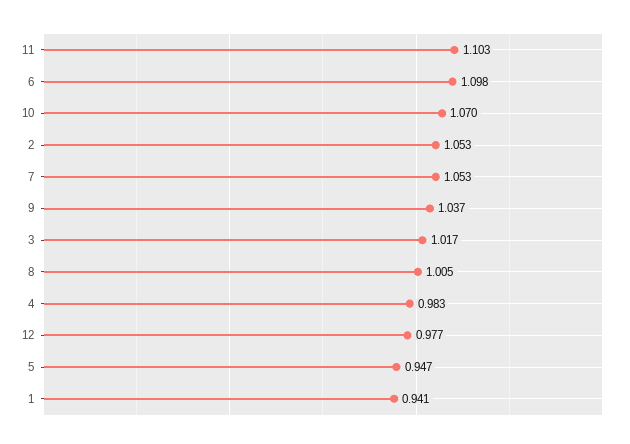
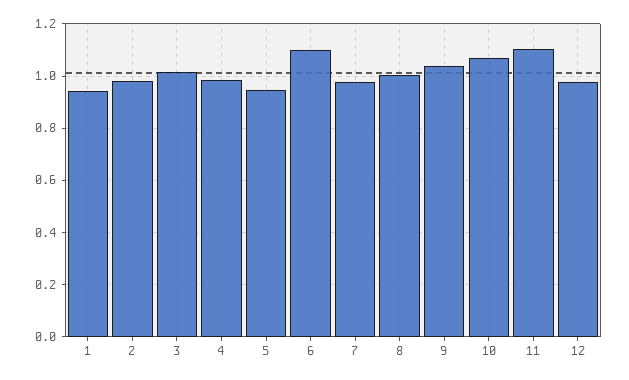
  {
    "11": 1.103,
    "6": 1.098,
    "10": 1.07,
-   "2": 1.053,
+   "2": 0.975,
-   "7": 1.053,
+   "7": 0.975,
    "9": 1.037,
    "3": 1.017,
    "8": 1.005,
    "4": 0.983,
    "12": 0.977,
    "5": 0.947,
    "1": 0.941
  }

